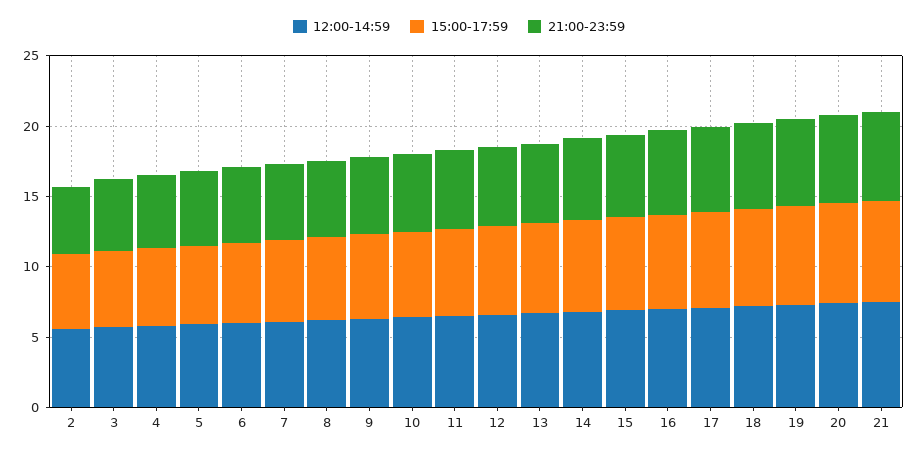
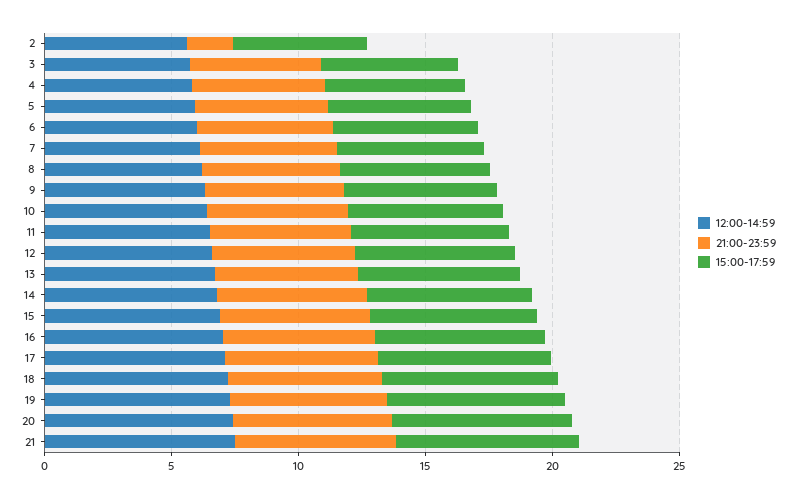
  {
    "12:00-14:59": {
      "2": 6,
      "3": 6,
      "4": 6,
      "5": 6,
      "6": 6,
      "7": 6,
      "8": 6,
      "9": 6,
      "10": 6,
      "11": 7,
      "12": 7,
      "13": 7,
      "14": 7,
      "15": 7,
      "16": 7,
      "17": 7,
      "18": 7,
      "19": 7,
      "20": 7,
      "21": 8
    },
    "15:00-17:59": {
      "2": 5,
      "3": 5,
      "4": 6,
      "5": 6,
      "6": 6,
      "7": 6,
      "8": 6,
      "9": 6,
      "10": 6,
      "11": 6,
      "12": 6,
      "13": 6,
      "14": 7,
      "15": 7,
      "16": 7,
      "17": 7,
      "18": 7,
      "19": 7,
      "20": 7,
      "21": 7
    },
    "21:00-23:59": {
-     "2": 5,
+     "2": 2,
      "3": 5,
      "4": 5,
      "5": 5,
      "6": 5,
      "7": 5,
      "8": 5,
      "9": 6,
      "10": 6,
      "11": 6,
      "12": 6,
      "13": 6,
      "14": 6,
      "15": 6,
      "16": 6,
      "17": 6,
      "18": 6,
      "19": 6,
      "20": 6,
      "21": 6
    }
  }

